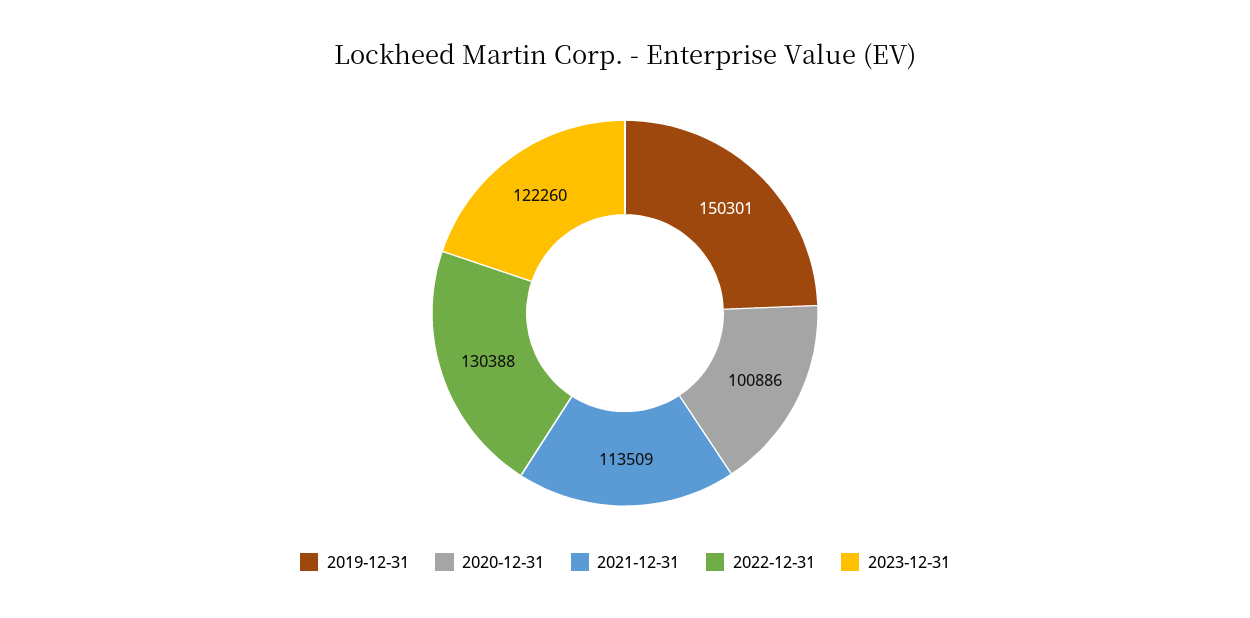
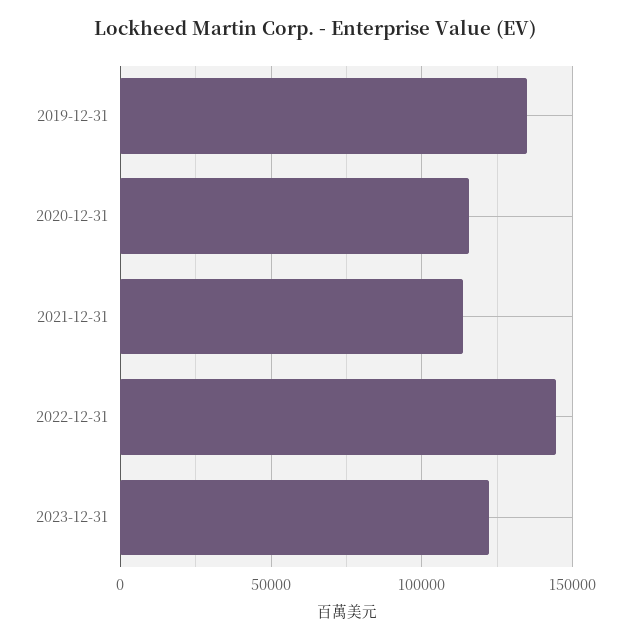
  {
-   "2019-12-31": 150301,
+   "2019-12-31": 135000,
-   "2020-12-31": 100886,
+   "2020-12-31": 115000,
    "2021-12-31": 113509,
-   "2022-12-31": 130388,
+   "2022-12-31": 145000,
    "2023-12-31": 122260
  }

